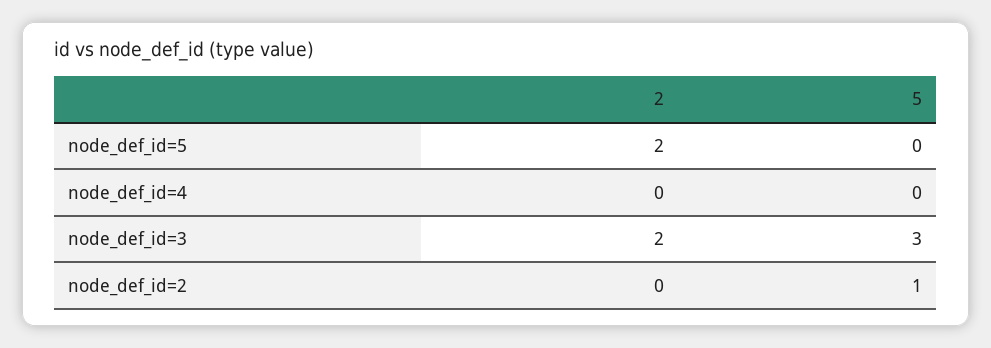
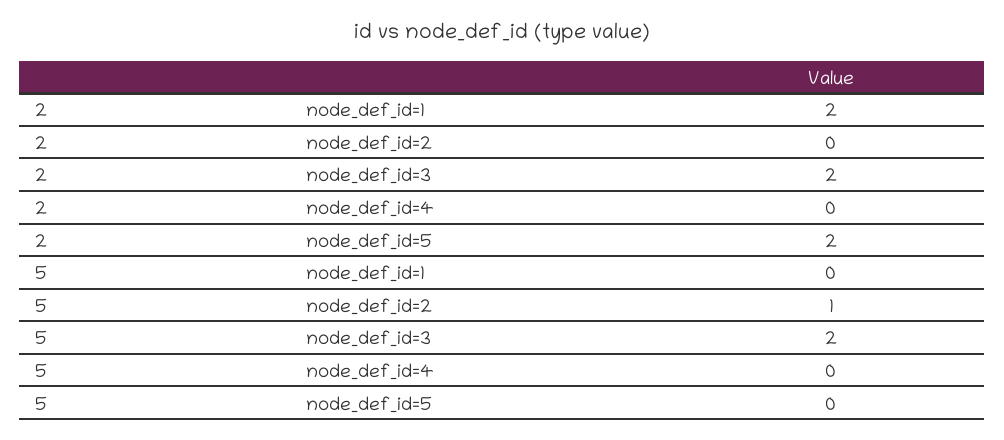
  {
    "2": {
      "node_def_id=5": 2,
      "node_def_id=4": 0,
      "node_def_id=3": 2,
-     "node_def_id=2": 0
+     "node_def_id=2": 0,
+     "node_def_id=1": 2
    },
    "5": {
      "node_def_id=5": 0,
      "node_def_id=4": 0,
-     "node_def_id=3": 3,
+     "node_def_id=3": 2,
-     "node_def_id=2": 1
+     "node_def_id=2": 1,
+     "node_def_id=1": 0
    }
  }

